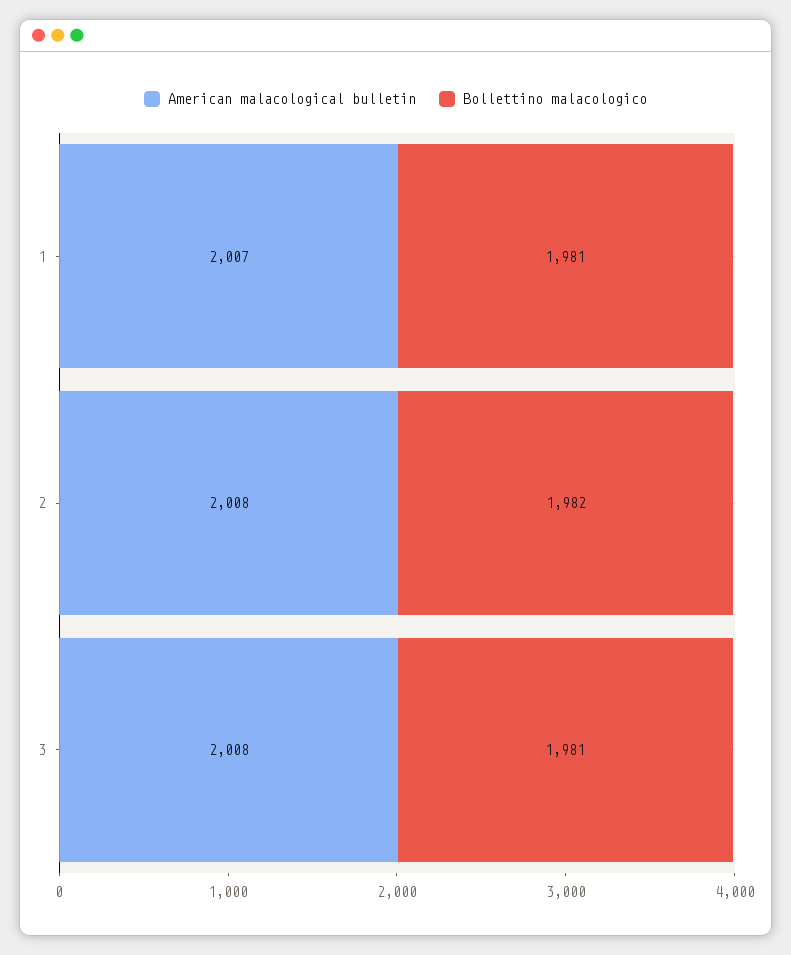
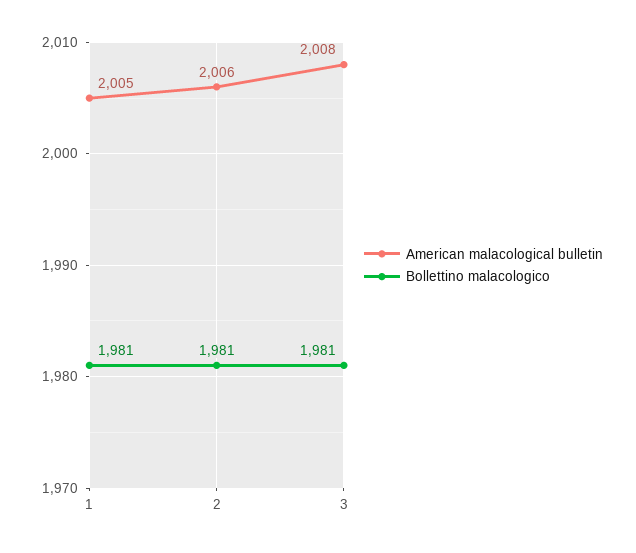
  {
    "American malacological bulletin": {
-     "1": 2007,
+     "1": 2005,
-     "2": 2008,
+     "2": 2006,
      "3": 2008
    },
    "Bollettino malacologico": {
      "1": 1981,
-     "2": 1982,
+     "2": 1981,
      "3": 1981
    }
  }

